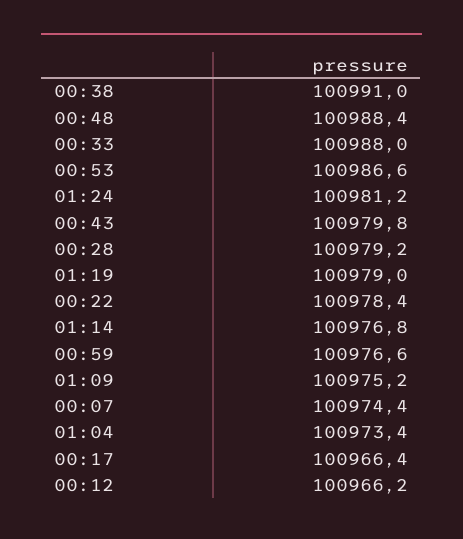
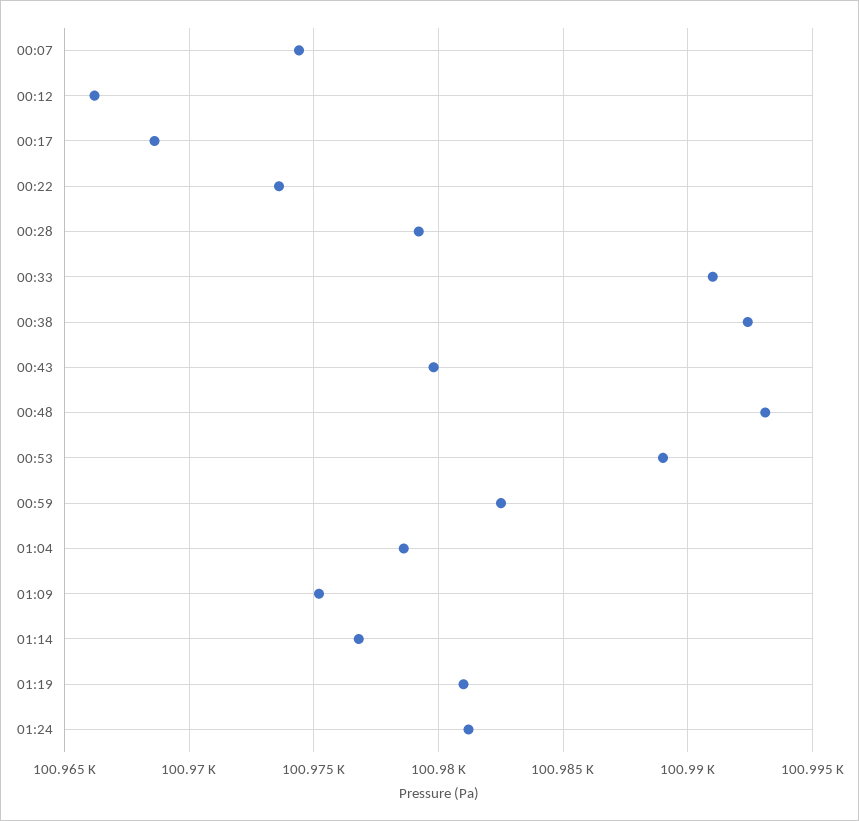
  {
-   "00:38": 100991,
+   "00:38": 100992.5,
-   "00:48": 100988.4,
+   "00:48": 100993,
-   "00:33": 100988,
+   "00:33": 100991,
-   "00:53": 100986.6,
+   "00:53": 100989,
    "01:24": 100981.2,
    "00:43": 100979.8,
    "00:28": 100979.2,
-   "01:19": 100979,
+   "01:19": 100981,
-   "00:22": 100978.4,
+   "00:22": 100973.5,
    "01:14": 100976.8,
-   "00:59": 100976.6,
+   "00:59": 100982.5,
    "01:09": 100975.2,
    "00:07": 100974.4,
-   "01:04": 100973.4,
+   "01:04": 100978.5,
-   "00:17": 100966.4,
+   "00:17": 100968.5,
    "00:12": 100966.2
  }

